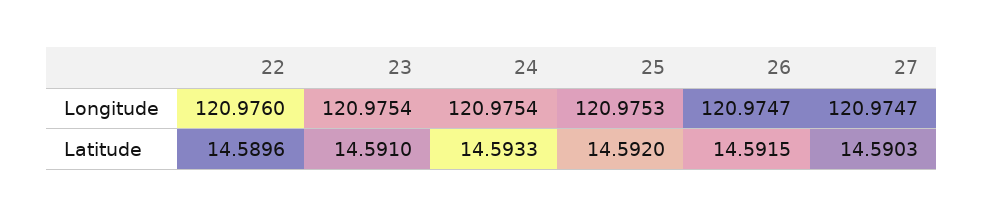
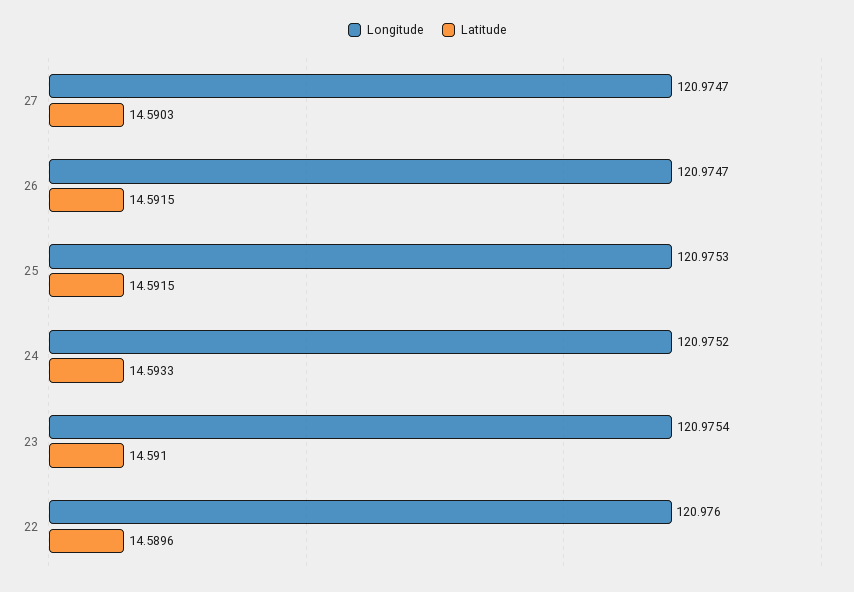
  {
    "Longitude": {
      "22": 120.976,
      "23": 120.9754,
-     "24": 120.9754,
+     "24": 120.9752,
      "25": 120.9753,
      "26": 120.9747,
      "27": 120.9747
    },
    "Latitude": {
      "22": 14.5896,
      "23": 14.591,
      "24": 14.5933,
-     "25": 14.592,
+     "25": 14.5915,
      "26": 14.5915,
      "27": 14.5903
    }
  }

